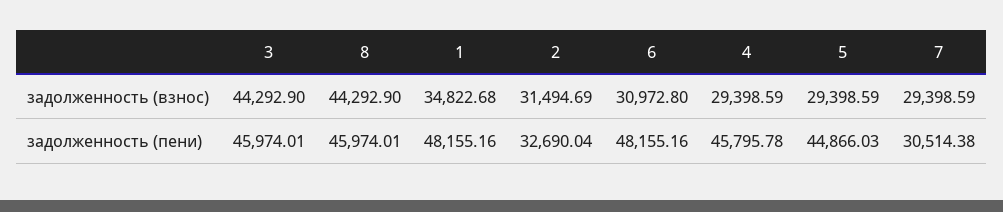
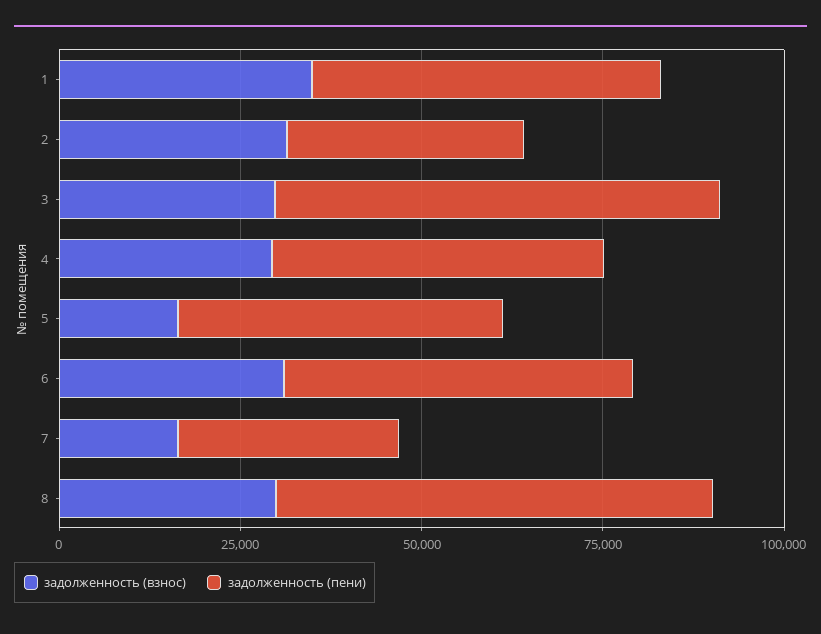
  {
    "задолженность (взнос)": {
-     "3": 44292.9,
+     "3": 30000,
-     "8": 44292.9,
+     "8": 30000,
      "1": 34822.68,
      "2": 31494.69,
      "6": 30972.8,
      "4": 29398.59,
-     "5": 29398.59,
+     "5": 15000,
-     "7": 29398.59
+     "7": 15000
    },
    "задолженность (пени)": {
-     "3": 45974.01,
+     "3": 60000,
-     "8": 45974.01,
+     "8": 60000,
      "1": 48155.16,
      "2": 32690.04,
      "6": 48155.16,
      "4": 45795.78,
      "5": 44866.03,
      "7": 30514.38
    }
  }

